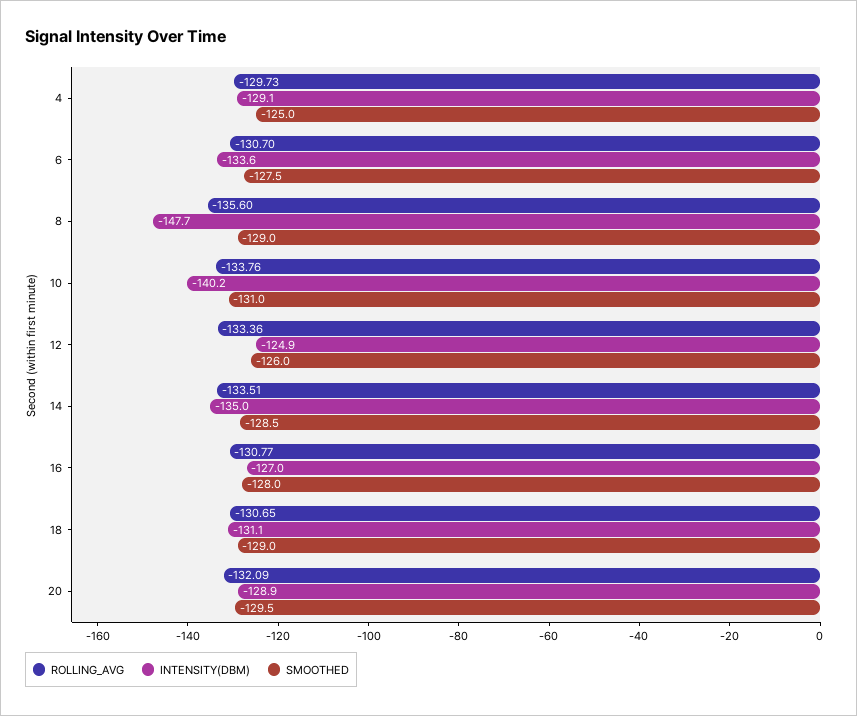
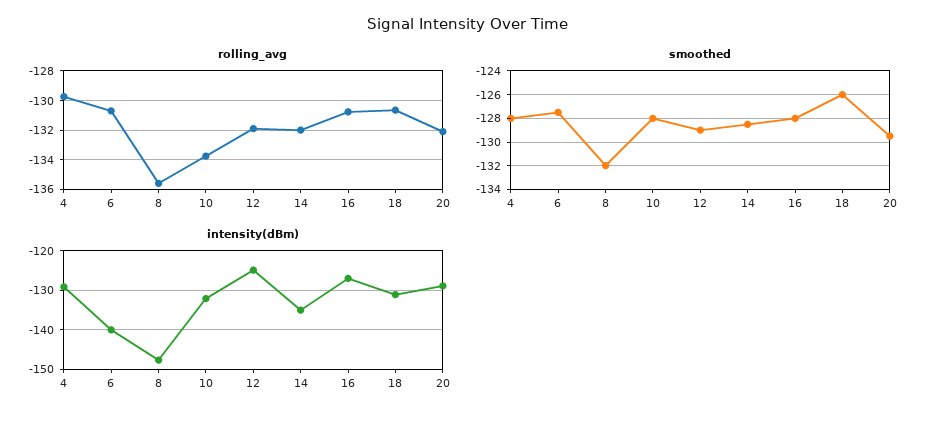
  {
    "ROLLING_AVG": {
      "4": -129.73,
      "6": -130.7,
      "8": -135.6,
      "10": -133.76,
-     "12": -133.36,
+     "12": -132,
-     "14": -133.51,
+     "14": -132,
      "16": -130.77,
      "18": -130.65,
      "20": -132.09
    },
    "INTENSITY(DBM)": {
      "4": -129.1,
-     "6": -133.6,
+     "6": -140,
      "8": -147.7,
-     "10": -140.2,
+     "10": -132,
      "12": -124.9,
      "14": -135,
      "16": -127,
      "18": -131.1,
      "20": -128.9
    },
    "SMOOTHED": {
-     "4": -125,
+     "4": -128,
      "6": -127.5,
-     "8": -129,
+     "8": -132,
-     "10": -131,
+     "10": -128,
-     "12": -126,
+     "12": -129,
      "14": -128.5,
      "16": -128,
-     "18": -129,
+     "18": -126,
      "20": -129.5
    }
  }

